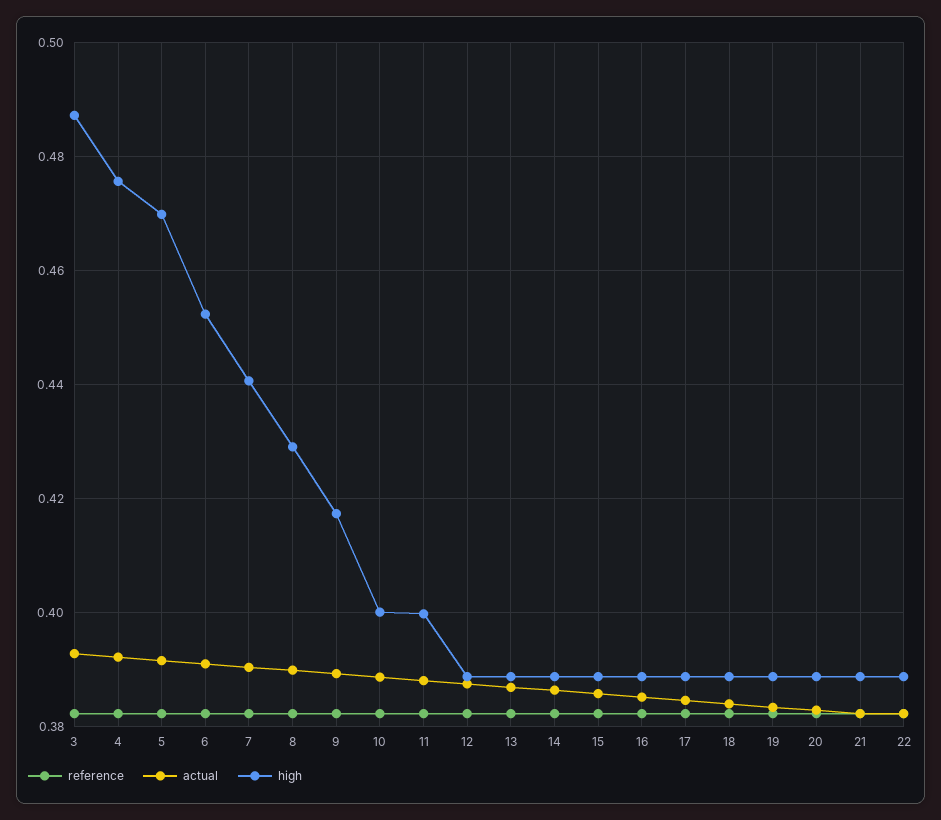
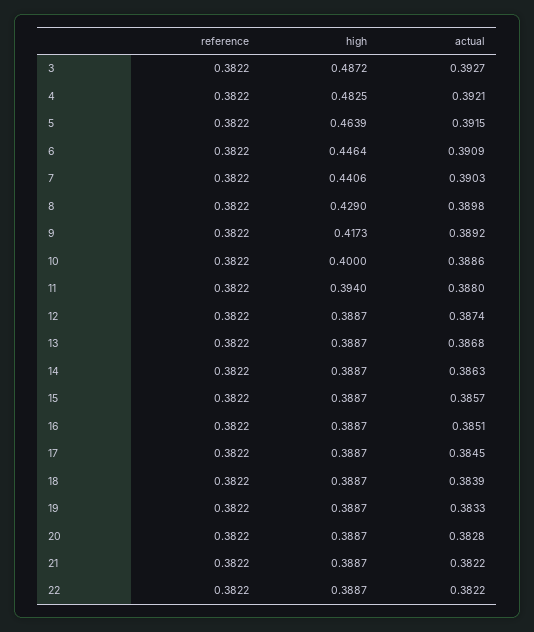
  {
    "reference": {
      "3": 0.3822,
      "4": 0.3822,
      "5": 0.3822,
      "6": 0.3822,
      "7": 0.3822,
      "8": 0.3822,
      "9": 0.3822,
      "10": 0.3822,
      "11": 0.3822,
      "12": 0.3822,
      "13": 0.3822,
      "14": 0.3822,
      "15": 0.3822,
      "16": 0.3822,
      "17": 0.3822,
      "18": 0.3822,
      "19": 0.3822,
      "20": 0.3822,
      "21": 0.3822,
      "22": 0.3822
    },
    "actual": {
      "3": 0.3927,
      "4": 0.3921,
      "5": 0.3915,
      "6": 0.3909,
      "7": 0.3903,
      "8": 0.3898,
      "9": 0.3892,
      "10": 0.3886,
      "11": 0.388,
      "12": 0.3874,
      "13": 0.3868,
      "14": 0.3863,
      "15": 0.3857,
      "16": 0.3851,
      "17": 0.3845,
      "18": 0.3839,
      "19": 0.3833,
      "20": 0.3828,
      "21": 0.3822,
      "22": 0.3822
    },
    "high": {
      "3": 0.4872,
-     "4": 0.476,
+     "4": 0.4825,
-     "5": 0.47,
+     "5": 0.4639,
-     "6": 0.452,
+     "6": 0.4464,
      "7": 0.4406,
      "8": 0.429,
      "9": 0.4173,
      "10": 0.4,
-     "11": 0.4,
+     "11": 0.394,
      "12": 0.3887,
      "13": 0.3887,
      "14": 0.3887,
      "15": 0.3887,
      "16": 0.3887,
      "17": 0.3887,
      "18": 0.3887,
      "19": 0.3887,
      "20": 0.3887,
      "21": 0.3887,
      "22": 0.3887
    }
  }

